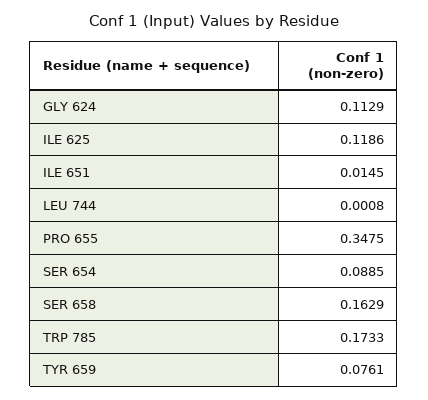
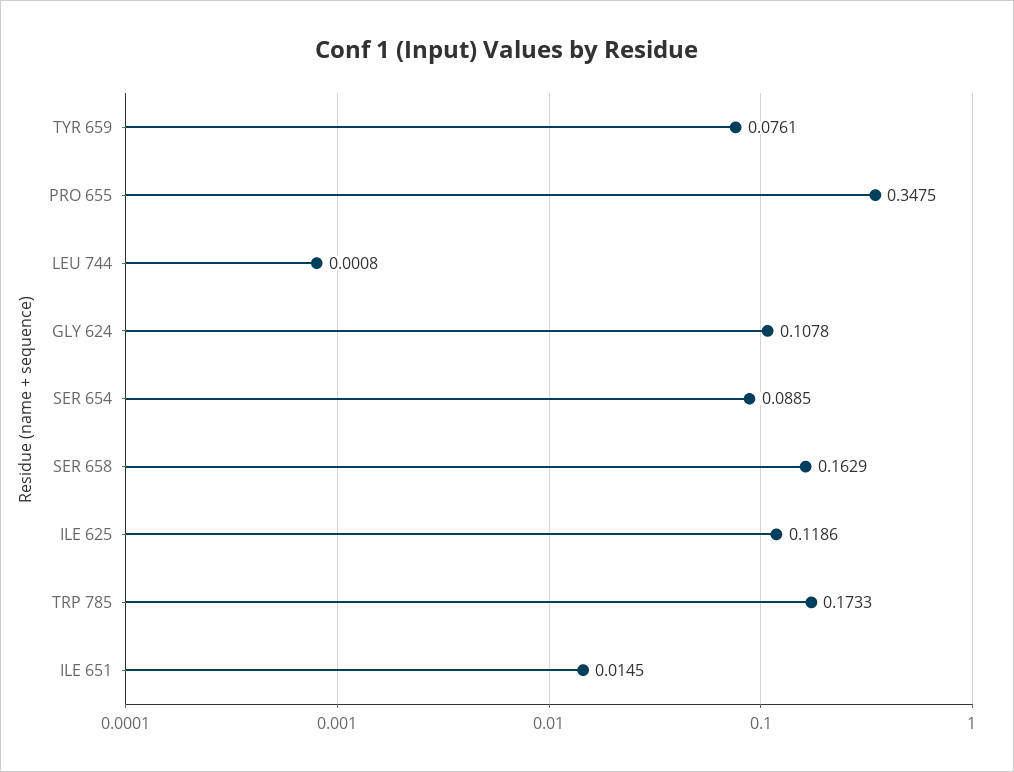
  {
-   "GLY 624": 0.1129,
+   "GLY 624": 0.1078,
    "ILE 625": 0.1186,
    "ILE 651": 0.0145,
    "LEU 744": 0.0008,
    "PRO 655": 0.3475,
    "SER 654": 0.0885,
    "SER 658": 0.1629,
    "TRP 785": 0.1733,
    "TYR 659": 0.0761
  }

